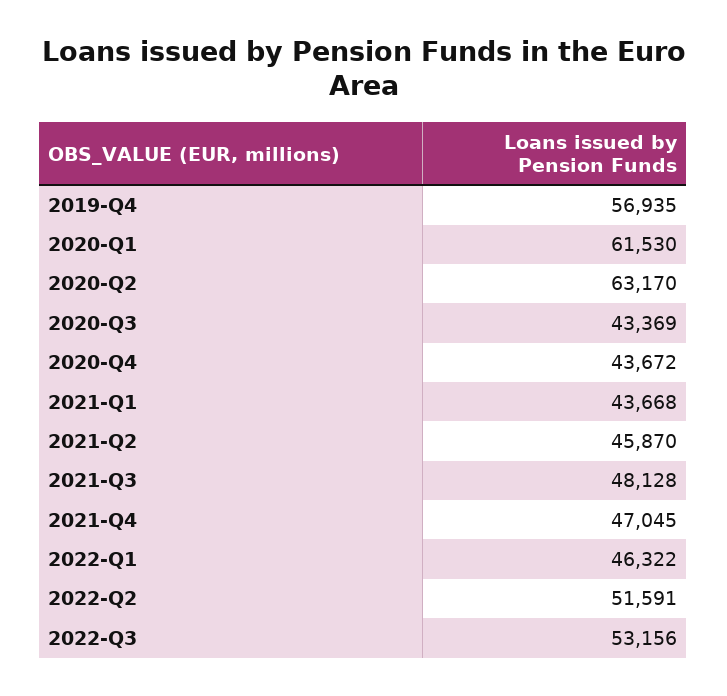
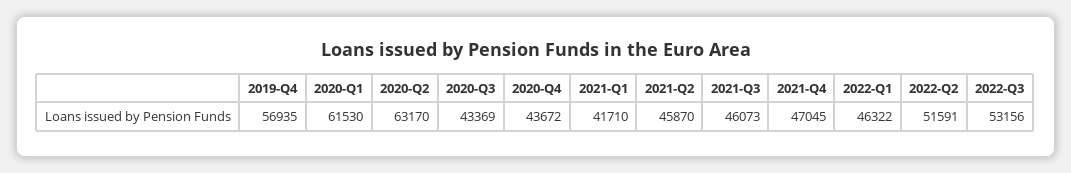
  {
    "2019-Q4": 56935,
    "2020-Q1": 61530,
    "2020-Q2": 63170,
    "2020-Q3": 43369,
    "2020-Q4": 43672,
-   "2021-Q1": 43668,
+   "2021-Q1": 41710,
    "2021-Q2": 45870,
-   "2021-Q3": 48128,
+   "2021-Q3": 46073,
    "2021-Q4": 47045,
    "2022-Q1": 46322,
    "2022-Q2": 51591,
    "2022-Q3": 53156
  }

